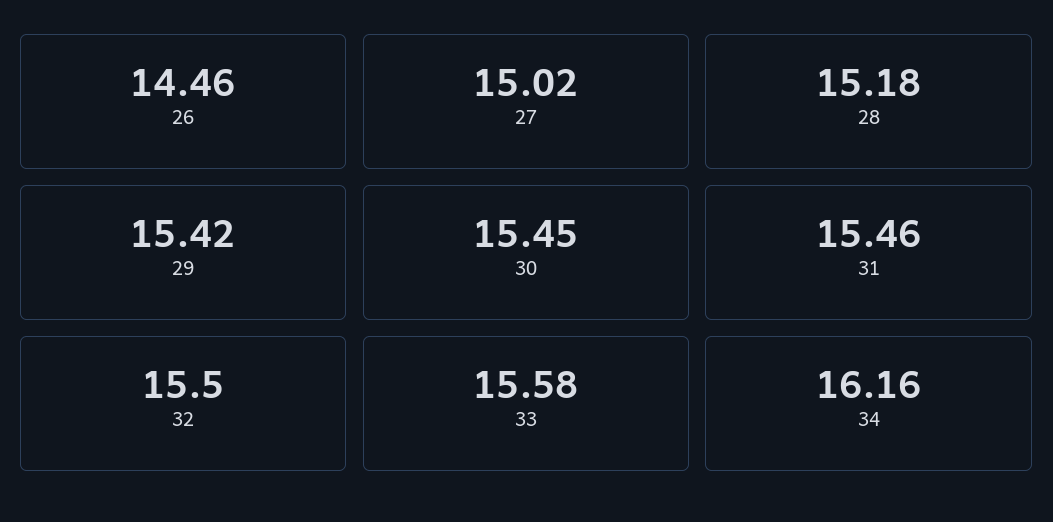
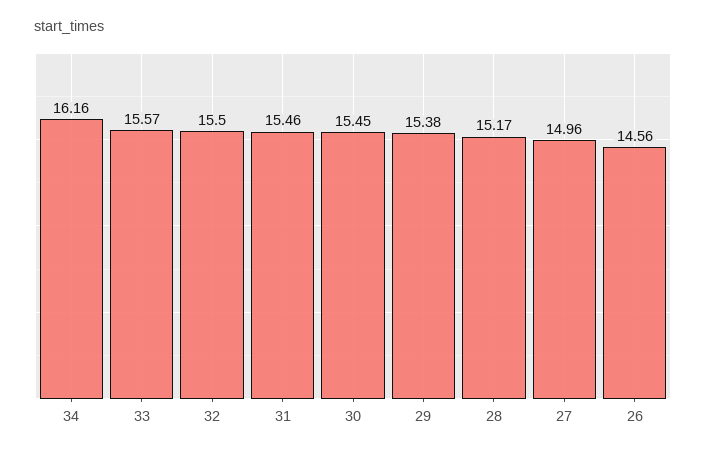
  {
-   "26": 14.46,
+   "26": 14.56,
-   "27": 15.02,
+   "27": 14.96,
-   "28": 15.18,
+   "28": 15.17,
-   "29": 15.42,
+   "29": 15.38,
    "30": 15.45,
    "31": 15.46,
    "32": 15.5,
-   "33": 15.58,
+   "33": 15.57,
    "34": 16.16
  }

